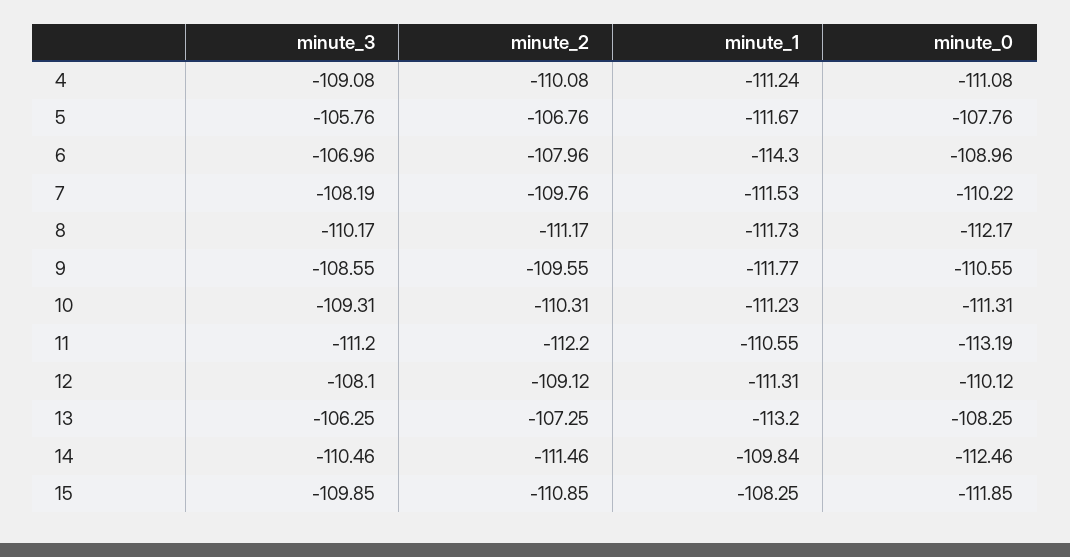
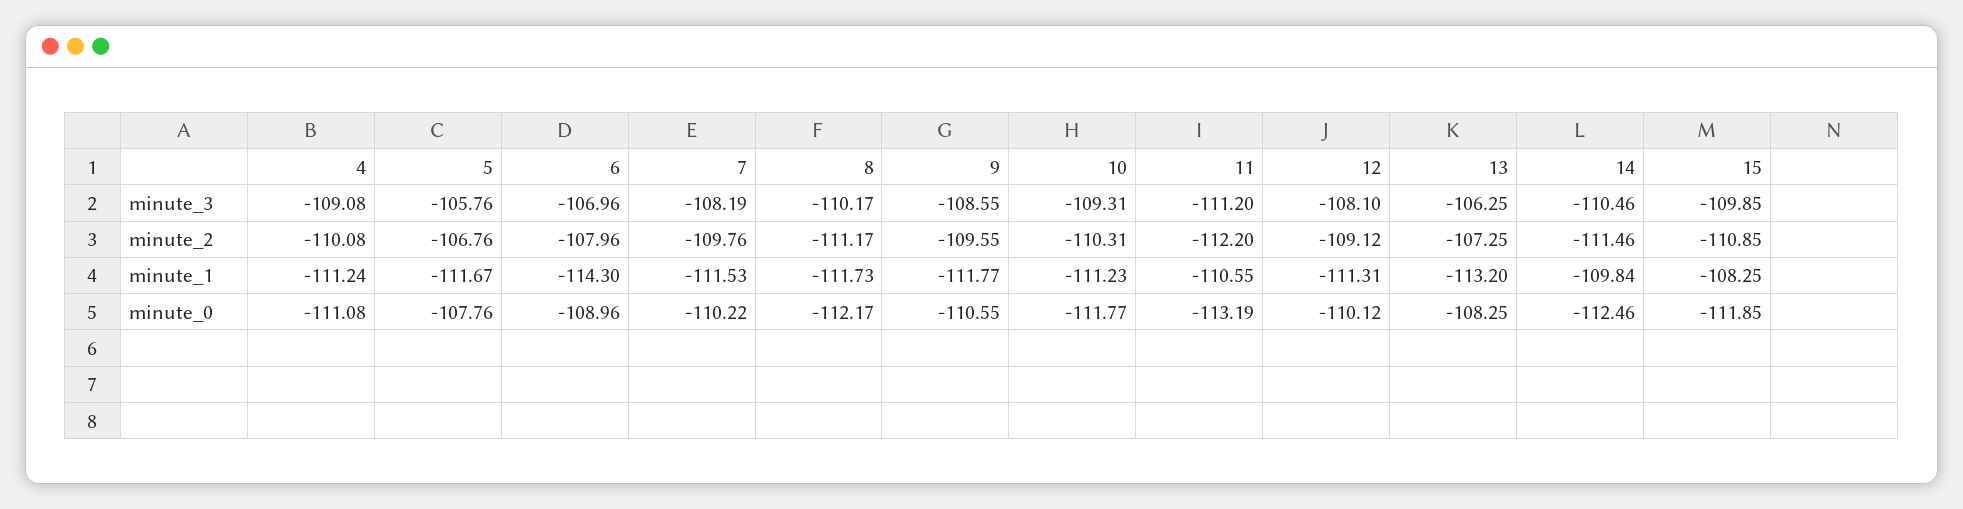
  {
    "minute_3": {
      "4": -109.08,
      "5": -105.76,
      "6": -106.96,
      "7": -108.19,
      "8": -110.17,
      "9": -108.55,
      "10": -109.31,
      "11": -111.2,
      "12": -108.1,
      "13": -106.25,
      "14": -110.46,
      "15": -109.85
    },
    "minute_2": {
      "4": -110.08,
      "5": -106.76,
      "6": -107.96,
      "7": -109.76,
      "8": -111.17,
      "9": -109.55,
      "10": -110.31,
      "11": -112.2,
      "12": -109.12,
      "13": -107.25,
      "14": -111.46,
      "15": -110.85
    },
    "minute_1": {
      "4": -111.24,
      "5": -111.67,
      "6": -114.3,
      "7": -111.53,
      "8": -111.73,
      "9": -111.77,
      "10": -111.23,
      "11": -110.55,
      "12": -111.31,
      "13": -113.2,
      "14": -109.84,
      "15": -108.25
    },
    "minute_0": {
      "4": -111.08,
      "5": -107.76,
      "6": -108.96,
      "7": -110.22,
      "8": -112.17,
      "9": -110.55,
-     "10": -111.31,
+     "10": -111.77,
      "11": -113.19,
      "12": -110.12,
      "13": -108.25,
      "14": -112.46,
      "15": -111.85
    }
  }

